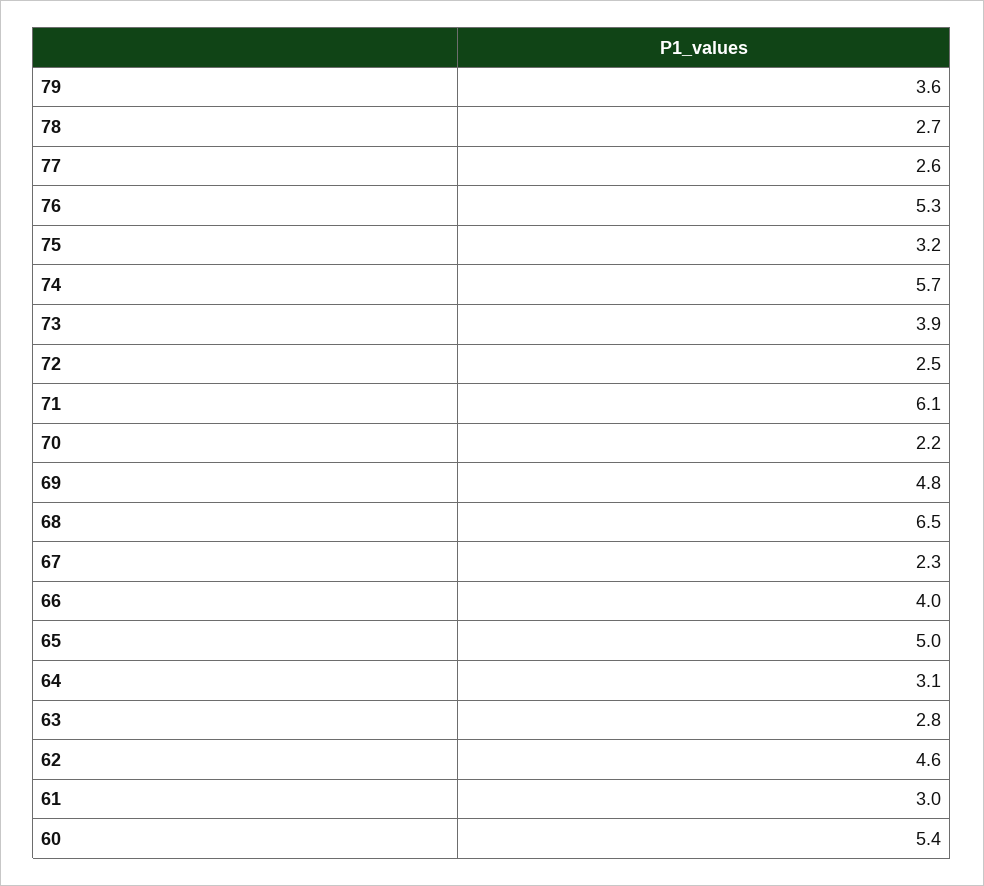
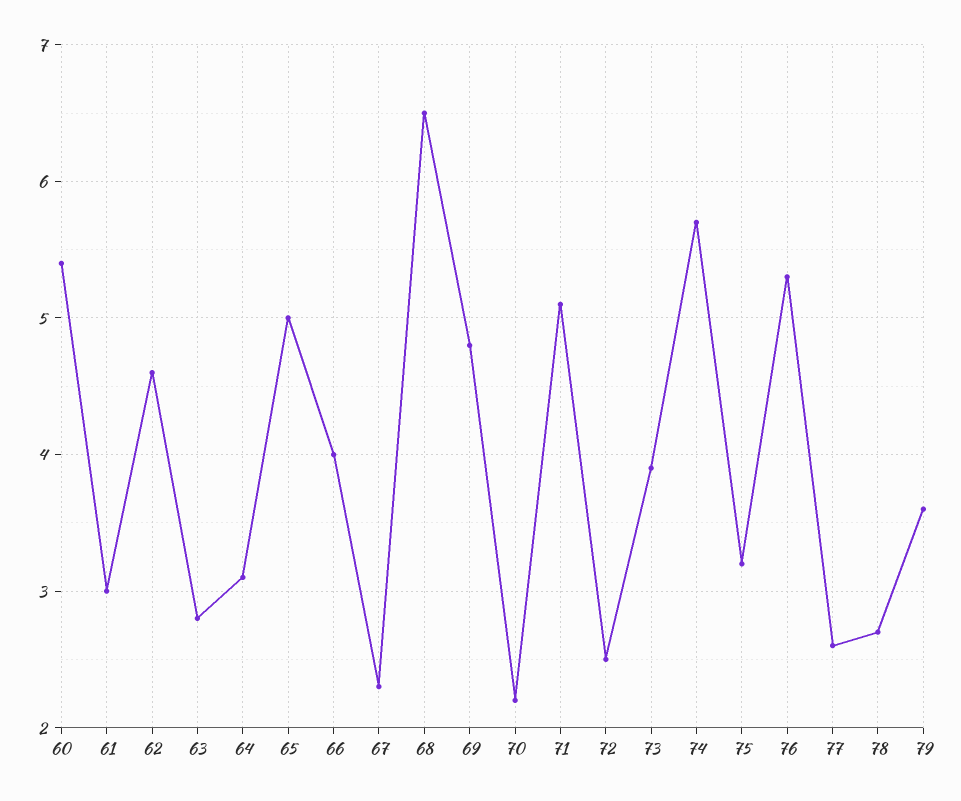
  {
    "79": 3.6,
    "78": 2.7,
    "77": 2.6,
    "76": 5.3,
    "75": 3.2,
    "74": 5.7,
    "73": 3.9,
    "72": 2.5,
-   "71": 6.1,
+   "71": 5.1,
    "70": 2.2,
    "69": 4.8,
    "68": 6.5,
    "67": 2.3,
    "66": 4,
    "65": 5,
    "64": 3.1,
    "63": 2.8,
    "62": 4.6,
    "61": 3,
    "60": 5.4
  }

